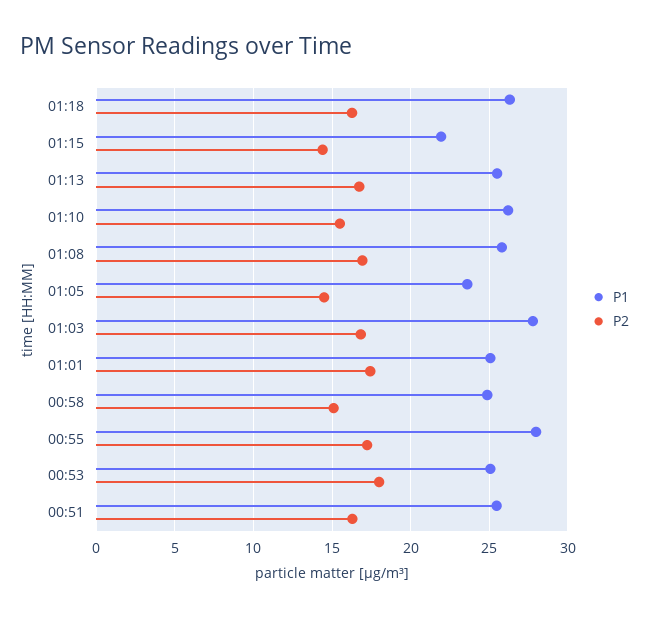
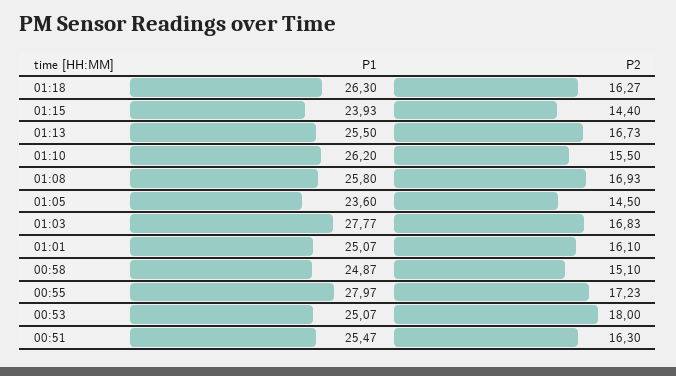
  {
    "P1": {
      "01:18": 26.3,
-     "01:15": 22,
+     "01:15": 23.93,
      "01:13": 25.5,
      "01:10": 26.2,
      "01:08": 25.8,
      "01:05": 23.6,
      "01:03": 27.77,
      "01:01": 25.07,
      "00:58": 24.87,
      "00:55": 27.97,
      "00:53": 25.07,
      "00:51": 25.47
    },
    "P2": {
      "01:18": 16.27,
      "01:15": 14.4,
      "01:13": 16.73,
      "01:10": 15.5,
      "01:08": 16.93,
      "01:05": 14.5,
      "01:03": 16.83,
-     "01:01": 17.5,
+     "01:01": 16.1,
      "00:58": 15.1,
      "00:55": 17.23,
      "00:53": 18,
      "00:51": 16.3
    }
  }

